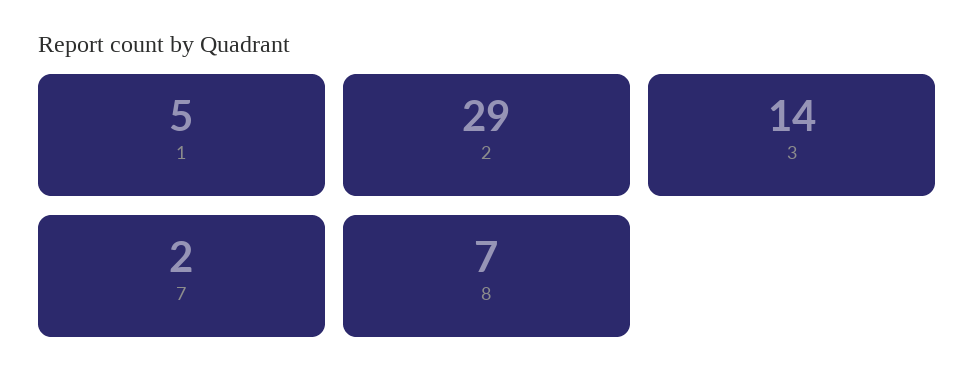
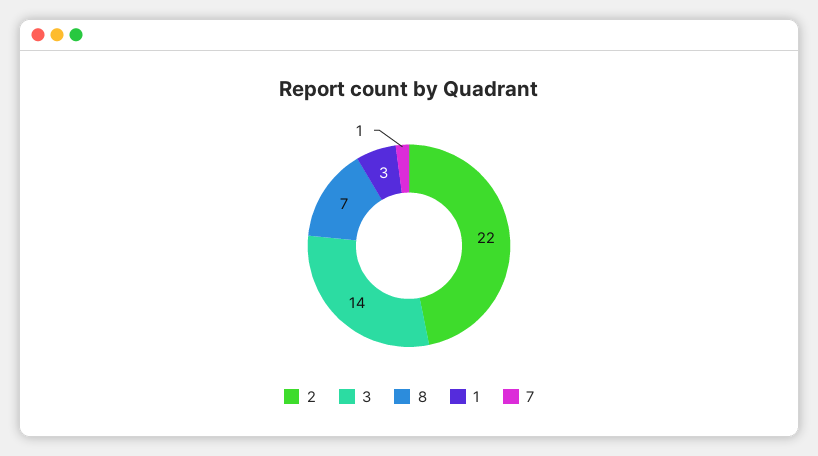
  {
-   "1": 5,
+   "1": 3,
-   "2": 29,
+   "2": 22,
    "3": 14,
-   "7": 2,
+   "7": 1,
    "8": 7
  }

